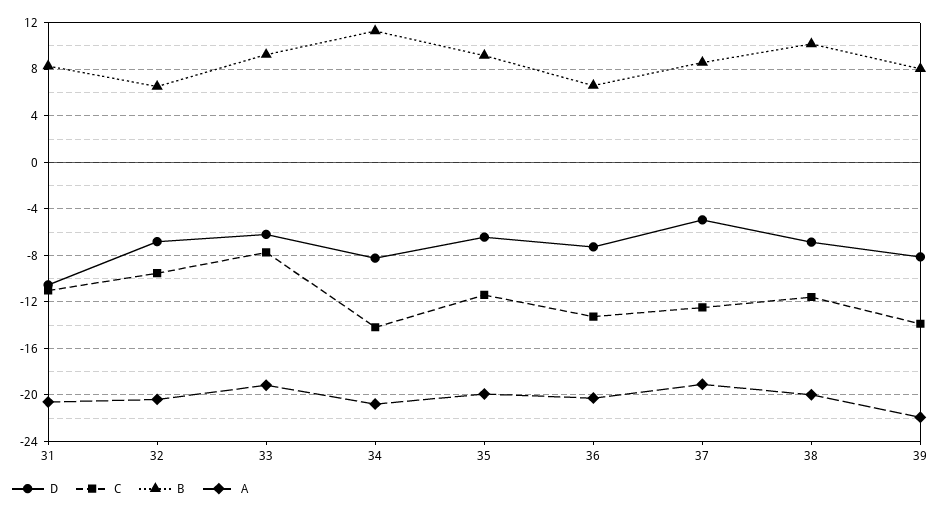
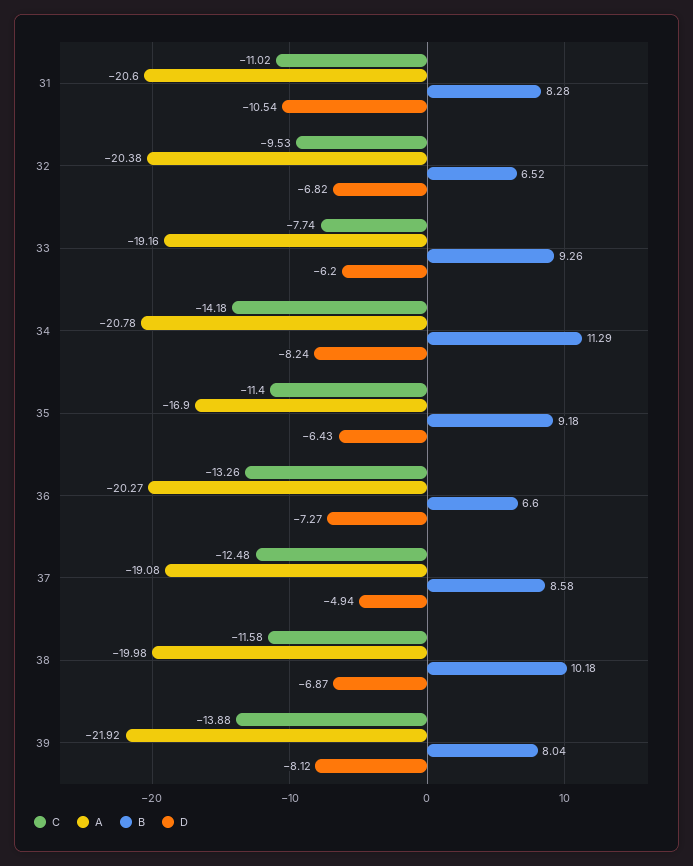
  {
    "D": {
      "31": -10.54,
      "32": -6.82,
      "33": -6.2,
      "34": -8.24,
      "35": -6.43,
      "36": -7.27,
      "37": -4.94,
      "38": -6.87,
      "39": -8.12
    },
    "C": {
      "31": -11.02,
      "32": -9.53,
      "33": -7.74,
      "34": -14.18,
      "35": -11.4,
      "36": -13.26,
      "37": -12.48,
      "38": -11.58,
      "39": -13.88
    },
    "B": {
      "31": 8.28,
      "32": 6.52,
      "33": 9.26,
      "34": 11.29,
      "35": 9.18,
      "36": 6.6,
      "37": 8.58,
      "38": 10.18,
      "39": 8.04
    },
    "A": {
      "31": -20.6,
      "32": -20.38,
      "33": -19.16,
      "34": -20.78,
-     "35": -20,
+     "35": -16.9,
      "36": -20.27,
      "37": -19.08,
      "38": -19.98,
      "39": -21.92
    }
  }

